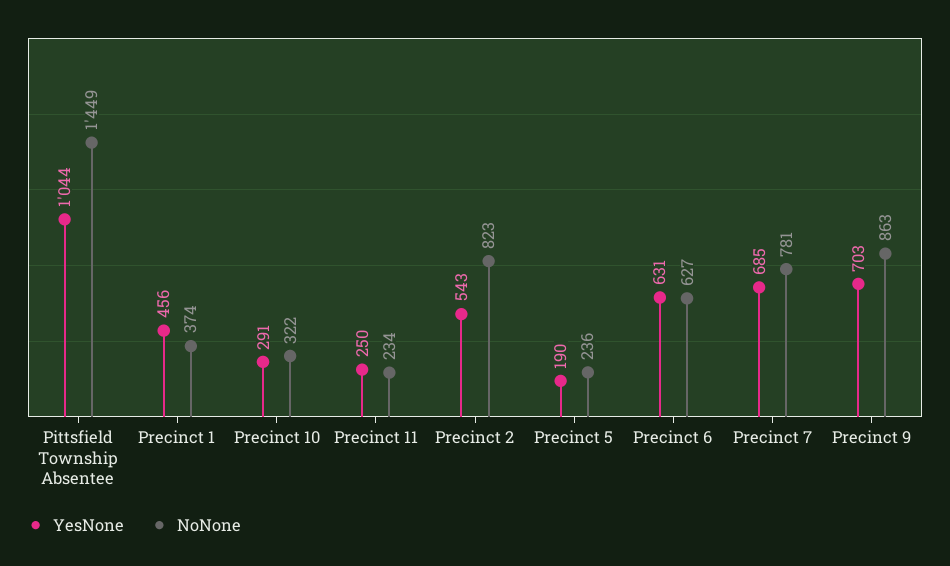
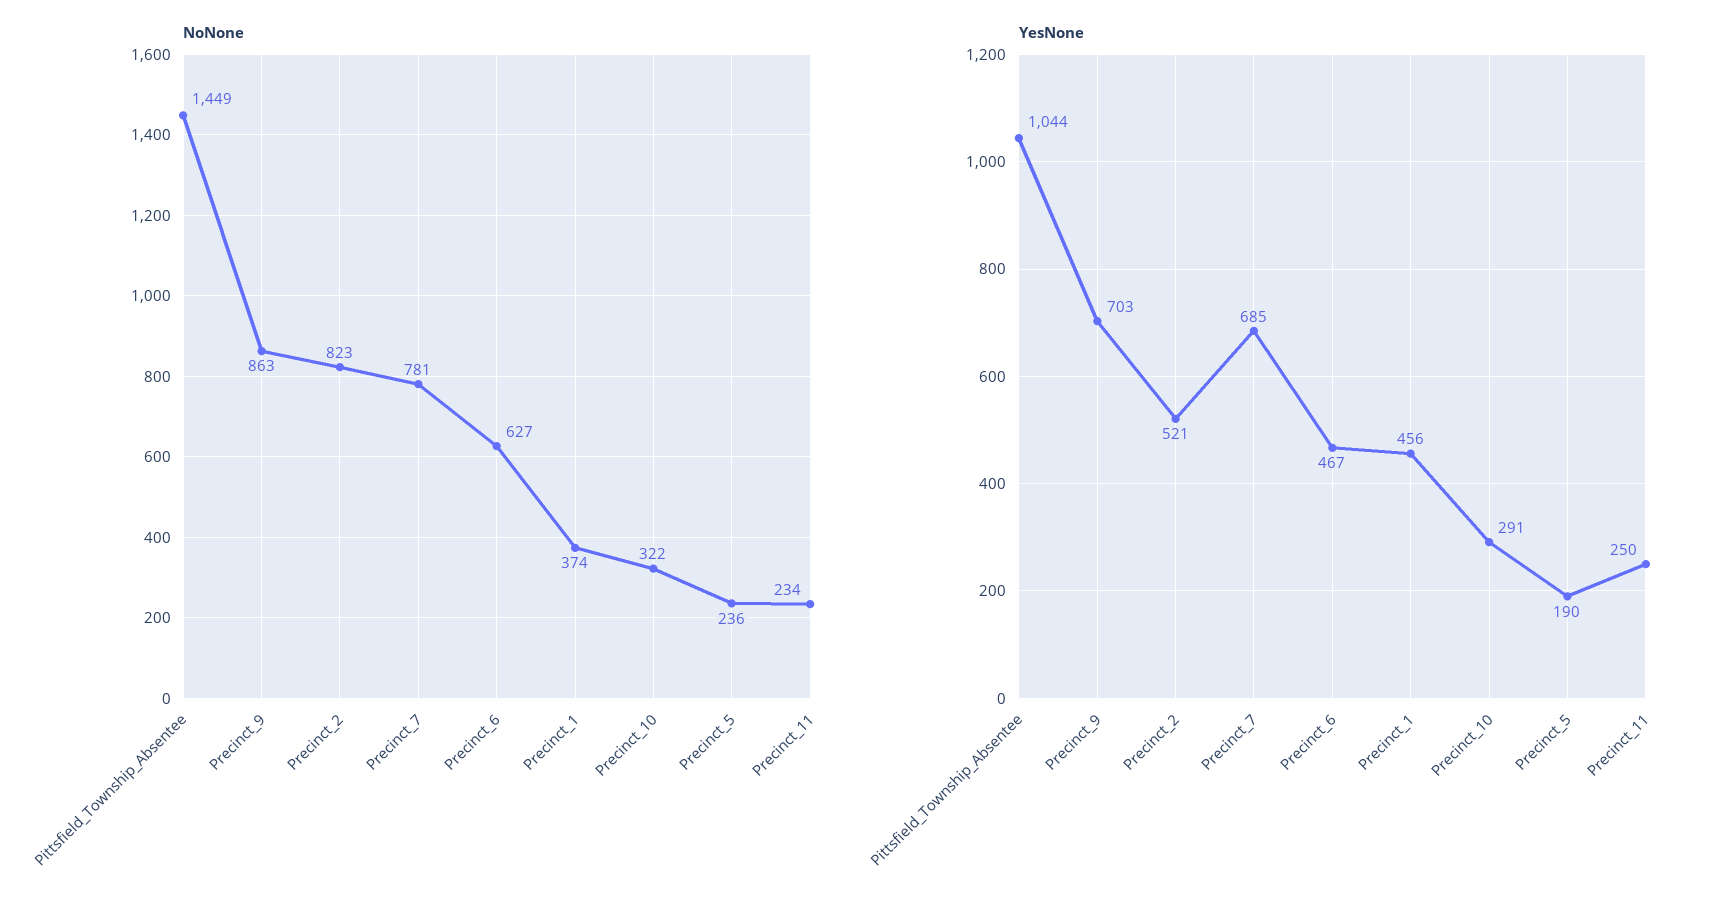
  {
    "YesNone": {
      "Pittsfield Township Absentee": 1044,
      "Precinct 1": 456,
      "Precinct 10": 291,
      "Precinct 11": 250,
-     "Precinct 2": 543,
+     "Precinct 2": 521,
      "Precinct 5": 190,
-     "Precinct 6": 631,
+     "Precinct 6": 467,
      "Precinct 7": 685,
      "Precinct 9": 703
    },
    "NoNone": {
      "Pittsfield Township Absentee": 1449,
      "Precinct 1": 374,
      "Precinct 10": 322,
      "Precinct 11": 234,
      "Precinct 2": 823,
      "Precinct 5": 236,
      "Precinct 6": 627,
      "Precinct 7": 781,
      "Precinct 9": 863
    }
  }

